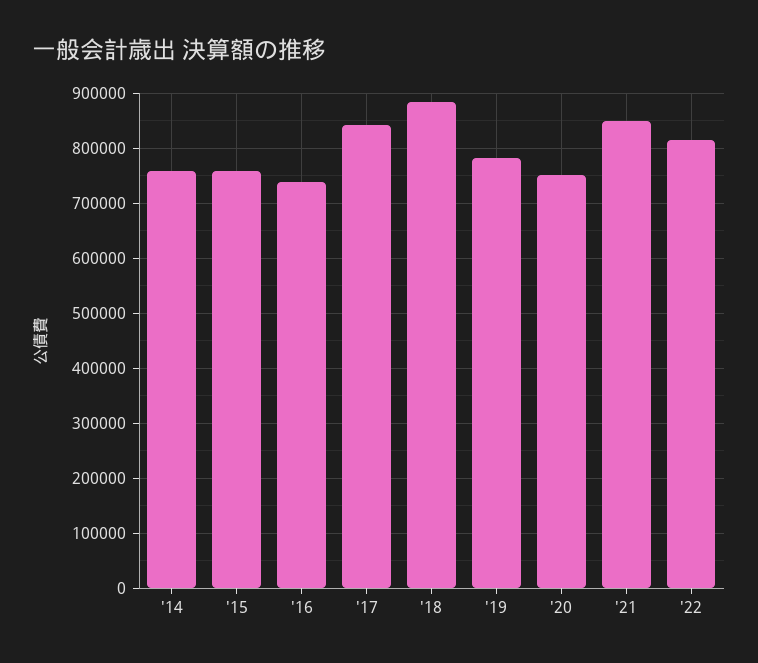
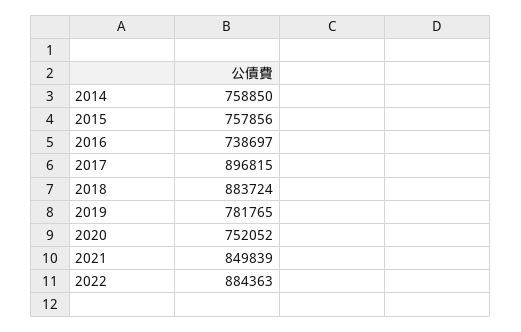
  {
    "'14": 758850,
    "'15": 757856,
    "'16": 738697,
-   "'17": 840000,
+   "'17": 896815,
    "'18": 883724,
    "'19": 781765,
    "'20": 752052,
    "'21": 849839,
-   "'22": 820000
+   "'22": 884363
  }

